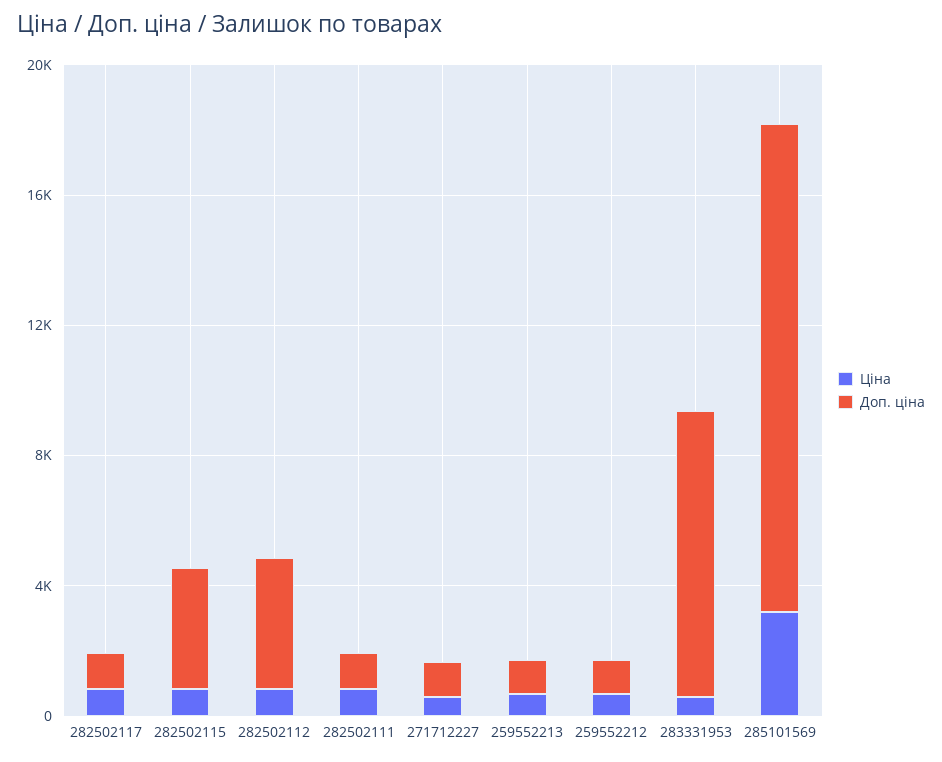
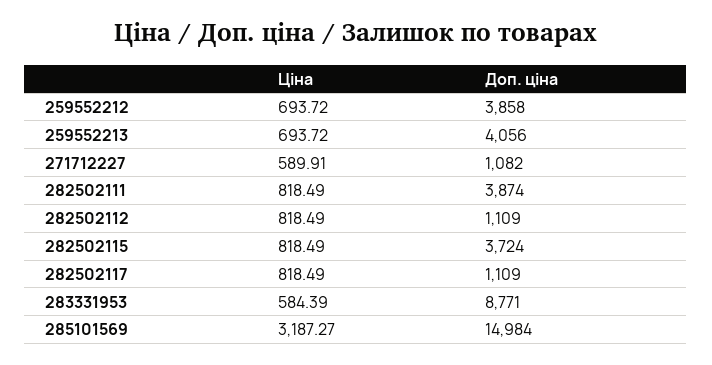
  {
    "Ціна": {
      "282502117": 818.49,
      "282502115": 818.49,
      "282502112": 818.49,
      "282502111": 818.49,
      "271712227": 589.91,
      "259552213": 693.72,
      "259552212": 693.72,
      "283331953": 584.39,
      "285101569": 3187.27
    },
    "Доп. ціна": {
      "282502117": 1109,
      "282502115": 3724,
-     "282502112": 4000,
+     "282502112": 1109,
-     "282502111": 1000,
+     "282502111": 3874,
      "271712227": 1082,
-     "259552213": 1000,
+     "259552213": 4056,
-     "259552212": 1000,
+     "259552212": 3858,
      "283331953": 8771,
      "285101569": 14984
    }
  }

